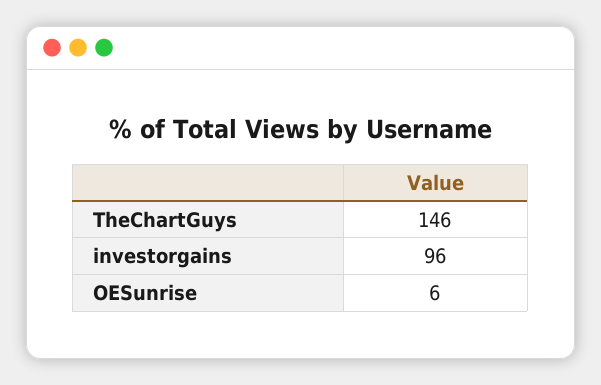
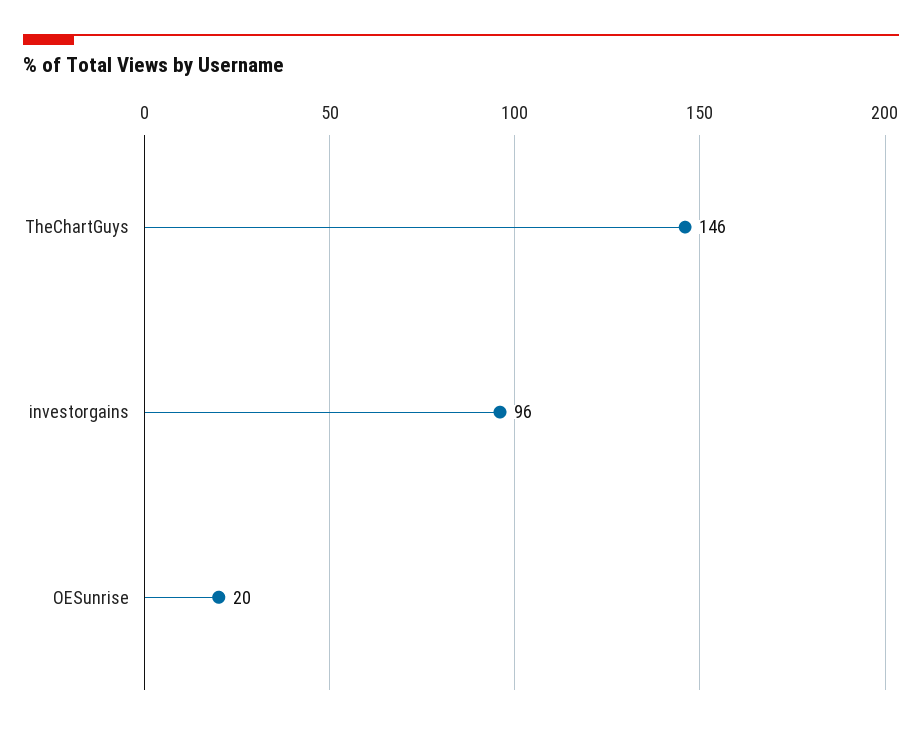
  {
    "TheChartGuys": 146,
    "investorgains": 96,
-   "OESunrise": 6
+   "OESunrise": 20
  }

